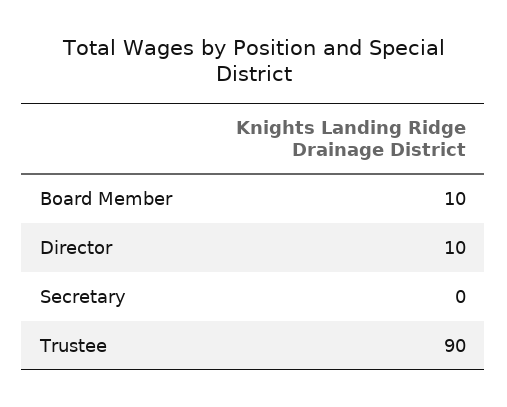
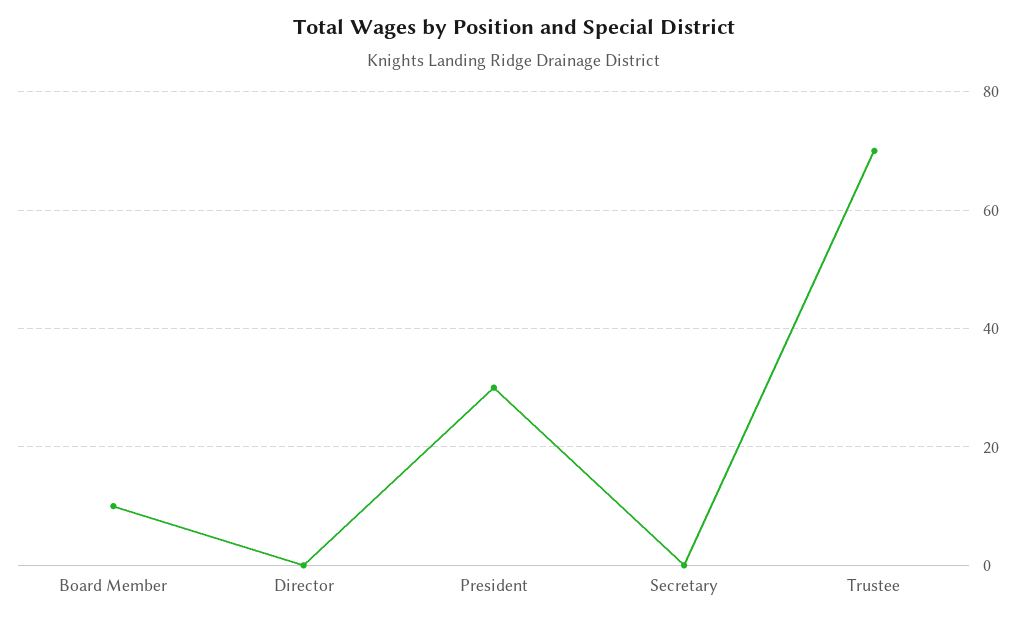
  {
    "Board Member": 10,
-   "Director": 10,
+   "Director": 0,
    "Secretary": 0,
-   "Trustee": 90
+   "Trustee": 70,
+   "President": 30
  }

